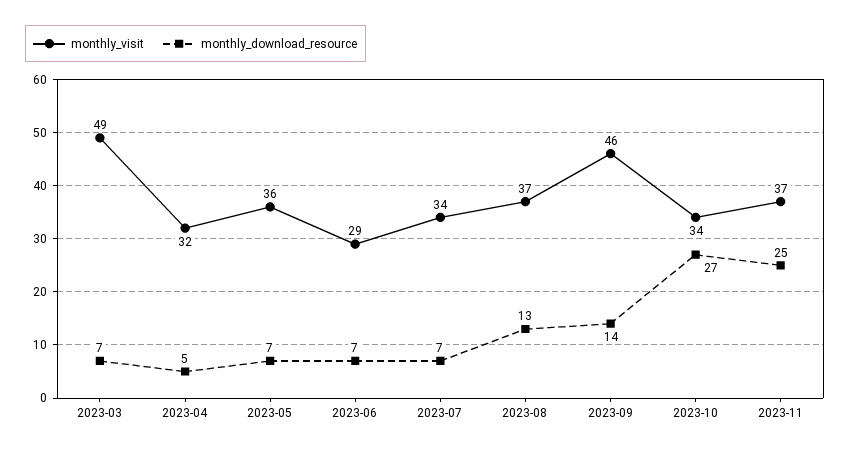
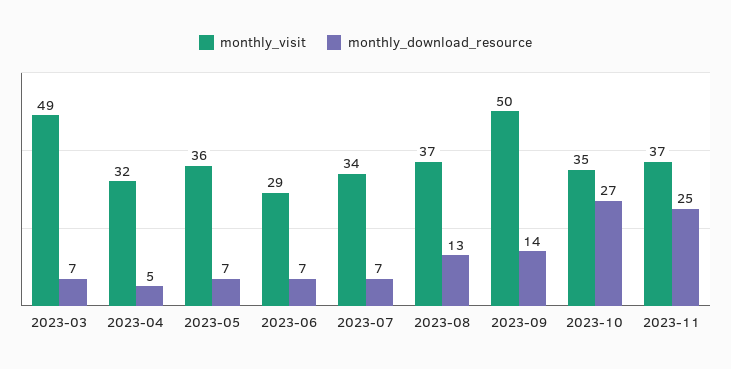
  {
    "monthly_visit": {
      "2023-03": 49,
      "2023-04": 32,
      "2023-05": 36,
      "2023-06": 29,
      "2023-07": 34,
      "2023-08": 37,
-     "2023-09": 46,
+     "2023-09": 50,
-     "2023-10": 34,
+     "2023-10": 35,
      "2023-11": 37
    },
    "monthly_download_resource": {
      "2023-03": 7,
      "2023-04": 5,
      "2023-05": 7,
      "2023-06": 7,
      "2023-07": 7,
      "2023-08": 13,
      "2023-09": 14,
      "2023-10": 27,
      "2023-11": 25
    }
  }

